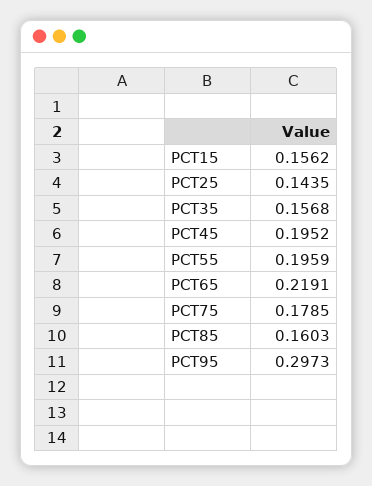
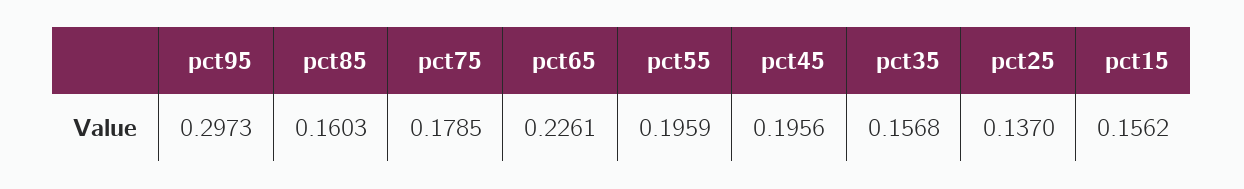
  {
    "PCT15": 0.1562,
-   "PCT25": 0.1435,
+   "PCT25": 0.137,
    "PCT35": 0.1568,
-   "PCT45": 0.1952,
+   "PCT45": 0.1956,
    "PCT55": 0.1959,
-   "PCT65": 0.2191,
+   "PCT65": 0.2261,
    "PCT75": 0.1785,
    "PCT85": 0.1603,
    "PCT95": 0.2973
  }

